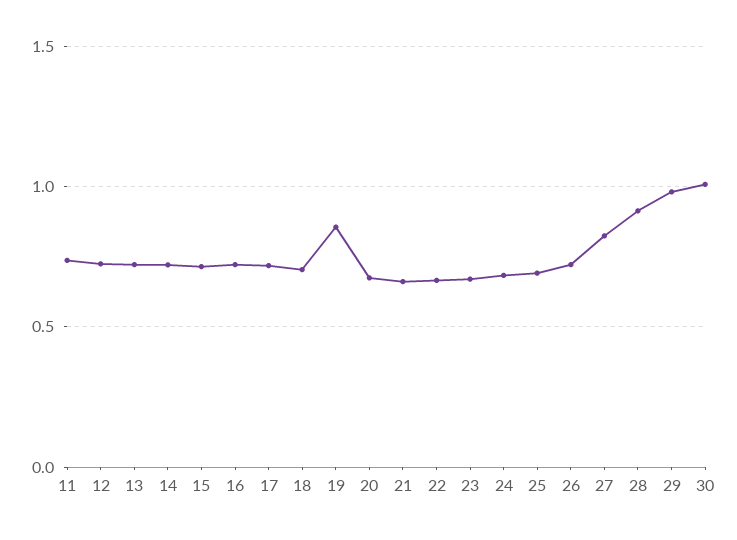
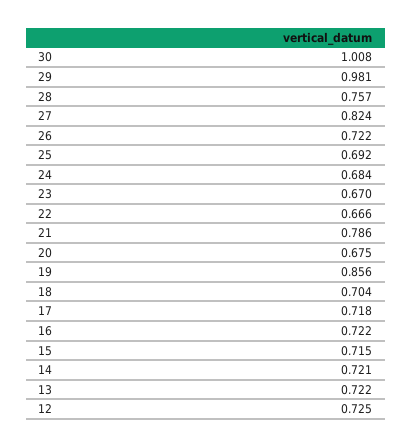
  {
-   "11": 0.75,
    "12": 0.725,
    "13": 0.722,
    "14": 0.721,
    "15": 0.715,
    "16": 0.722,
    "17": 0.718,
    "18": 0.704,
    "19": 0.856,
    "20": 0.675,
-   "21": 0.65,
+   "21": 0.786,
    "22": 0.666,
    "23": 0.67,
    "24": 0.684,
    "25": 0.692,
    "26": 0.722,
    "27": 0.824,
-   "28": 0.9,
+   "28": 0.757,
    "29": 0.981,
    "30": 1.008
  }

